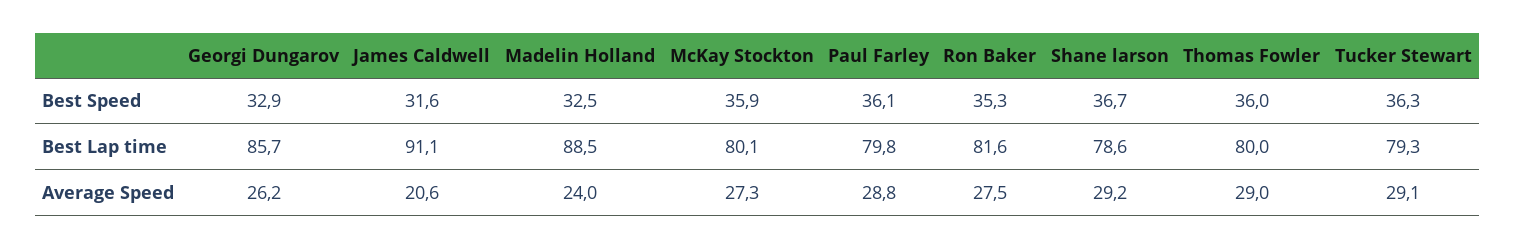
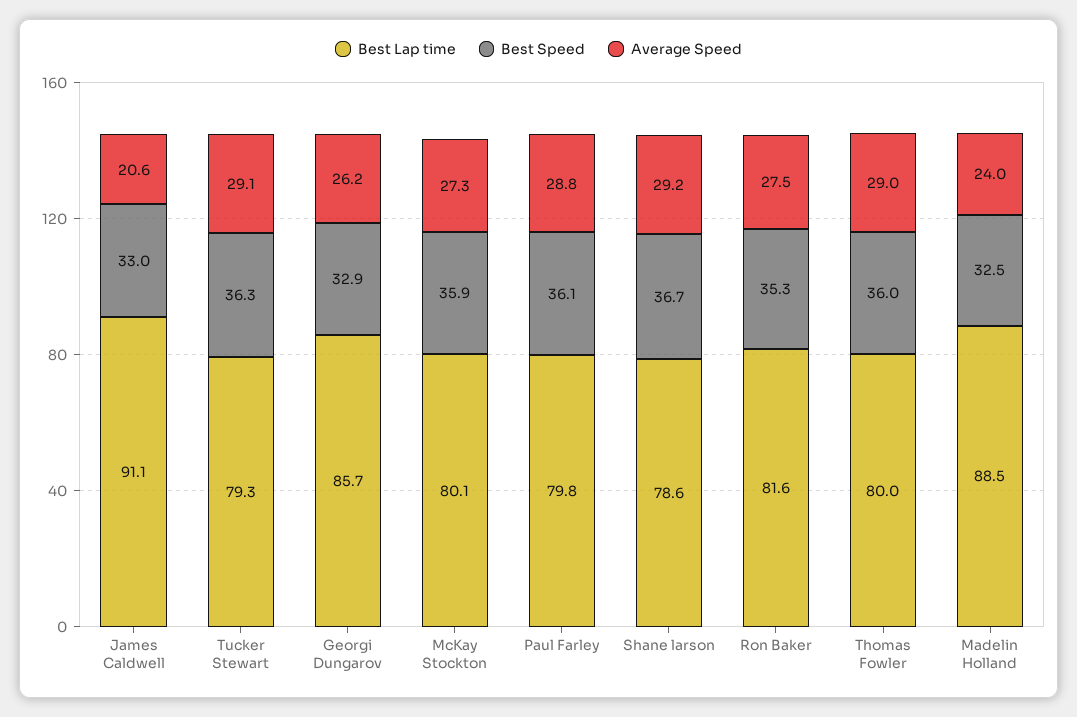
  {
    "Best Speed": {
      "Georgi Dungarov": 32.9,
-     "James Caldwell": 31.6,
+     "James Caldwell": 33,
      "Madelin Holland": 32.5,
      "McKay Stockton": 35.9,
      "Paul Farley": 36.1,
      "Ron Baker": 35.3,
      "Shane larson": 36.7,
      "Thomas Fowler": 36,
      "Tucker Stewart": 36.3
    },
    "Best Lap time": {
      "Georgi Dungarov": 85.7,
      "James Caldwell": 91.1,
      "Madelin Holland": 88.5,
      "McKay Stockton": 80.1,
      "Paul Farley": 79.8,
      "Ron Baker": 81.6,
      "Shane larson": 78.6,
      "Thomas Fowler": 80,
      "Tucker Stewart": 79.3
    },
    "Average Speed": {
      "Georgi Dungarov": 26.2,
      "James Caldwell": 20.6,
      "Madelin Holland": 24,
      "McKay Stockton": 27.3,
      "Paul Farley": 28.8,
      "Ron Baker": 27.5,
      "Shane larson": 29.2,
      "Thomas Fowler": 29,
      "Tucker Stewart": 29.1
    }
  }

